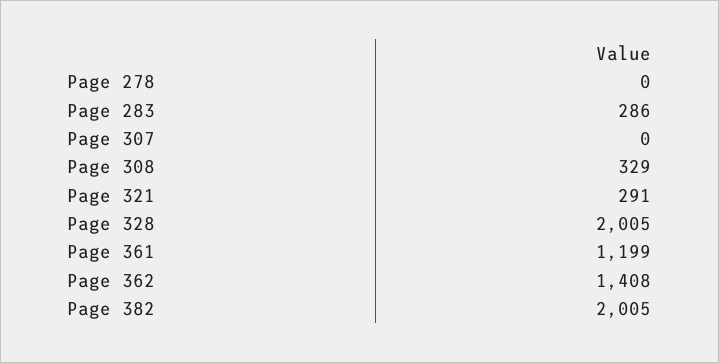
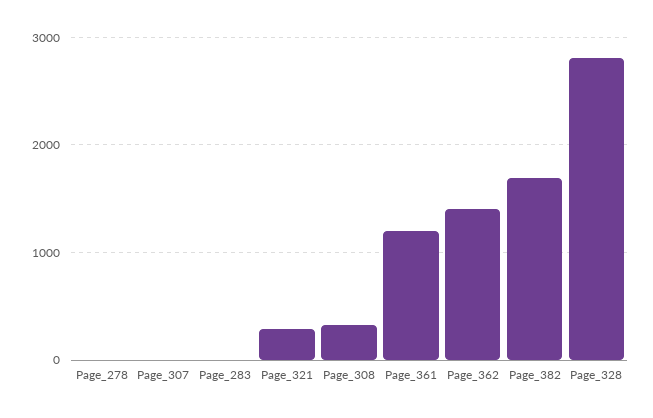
  {
    "Page 278": 0,
-   "Page 283": 286,
+   "Page 283": 0,
    "Page 307": 0,
    "Page 308": 329,
    "Page 321": 291,
-   "Page 328": 2005,
+   "Page 328": 2800,
    "Page 361": 1199,
    "Page 362": 1408,
-   "Page 382": 2005
+   "Page 382": 1700
  }

